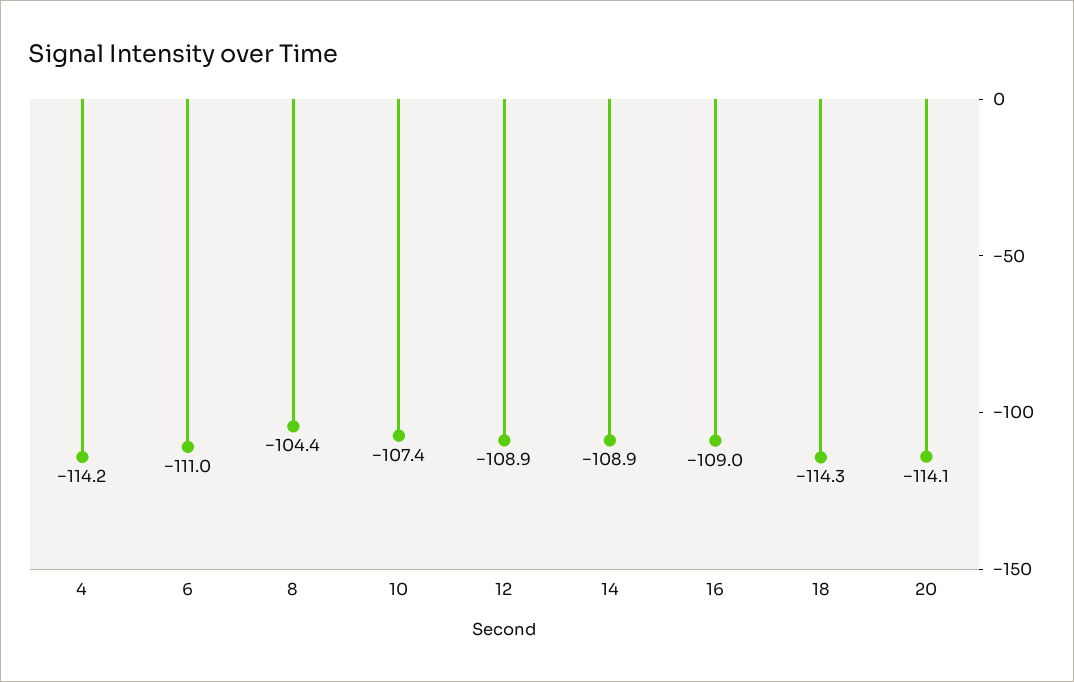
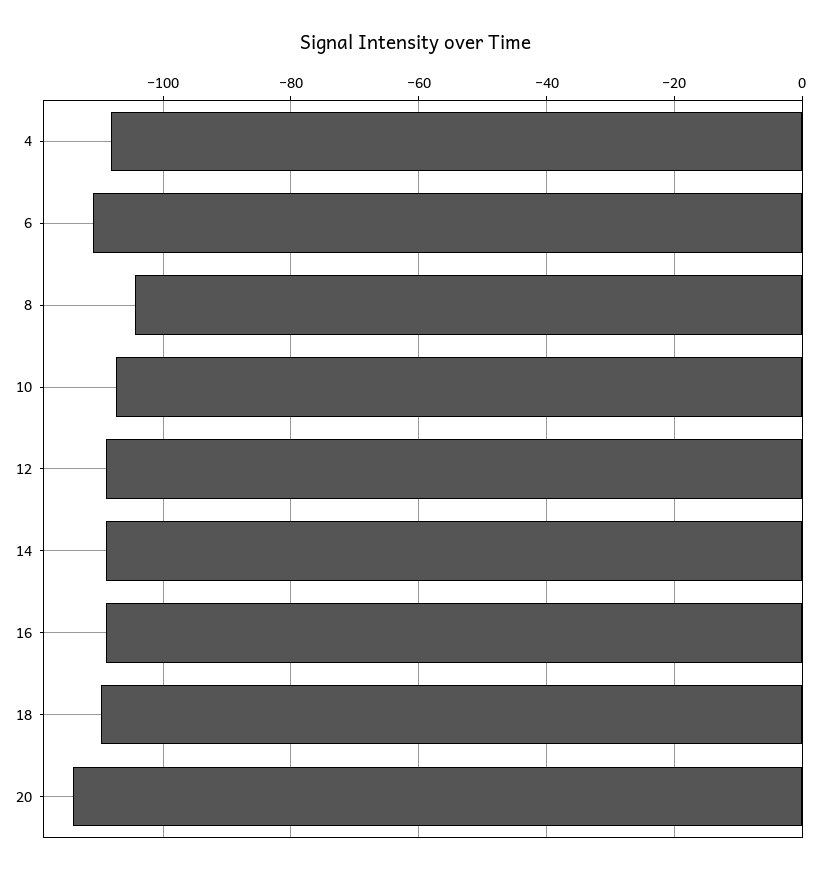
  {
-   "4": -114.2,
+   "4": -108,
    "6": -111,
    "8": -104.4,
    "10": -107.4,
    "12": -108.9,
    "14": -108.9,
    "16": -109,
-   "18": -114.3,
+   "18": -110,
    "20": -114.1
  }

